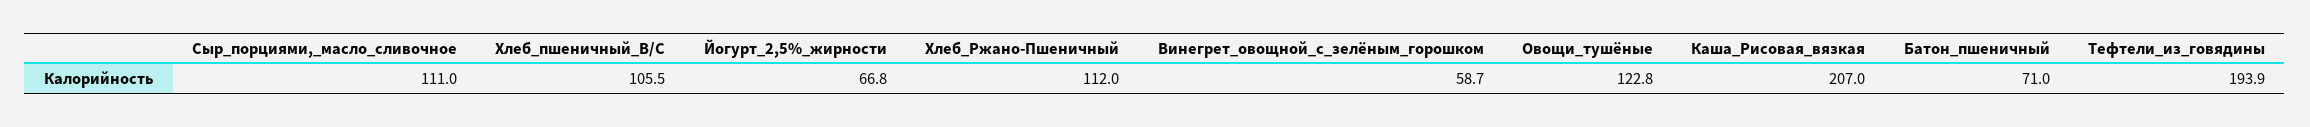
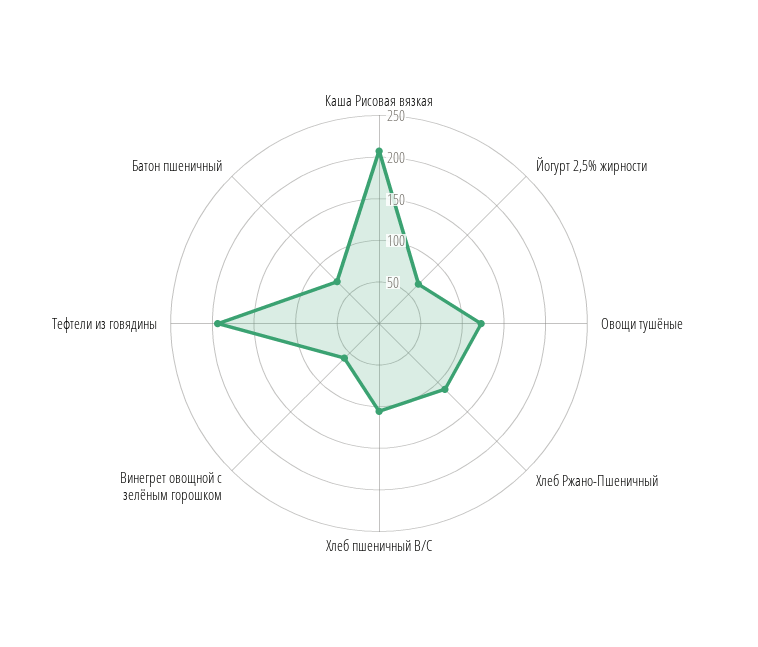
  {
-   "Сыр_порциями,_масло_сливочное": 111,
    "Хлеб_пшеничный_В/С": 105.5,
    "Йогурт_2,5%_жирности": 66.8,
    "Хлеб_Ржано-Пшеничный": 112,
    "Винегрет_овощной_с_зелёным_горошком": 58.7,
    "Овощи_тушёные": 122.8,
    "Каша_Рисовая_вязкая": 207,
    "Батон_пшеничный": 71,
    "Тефтели_из_говядины": 193.9
  }

